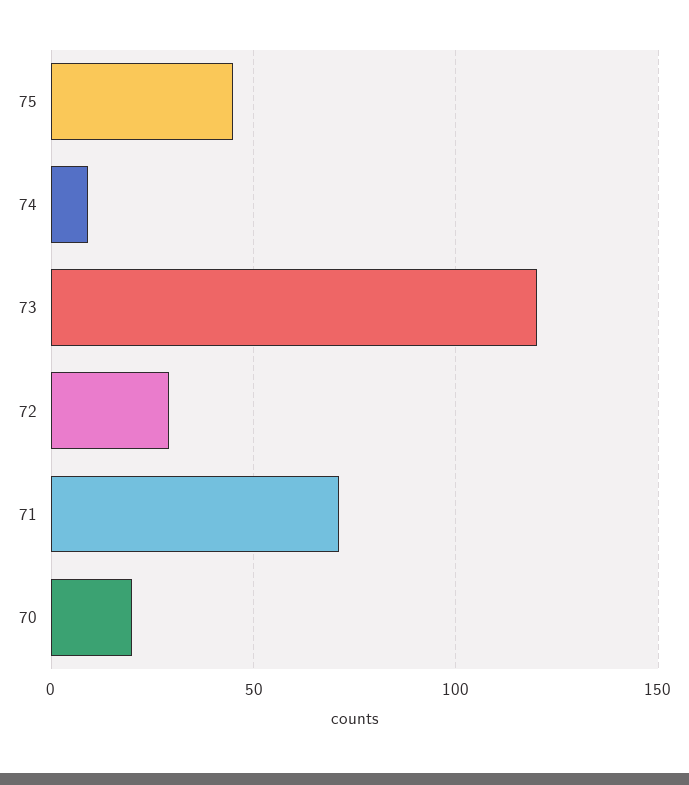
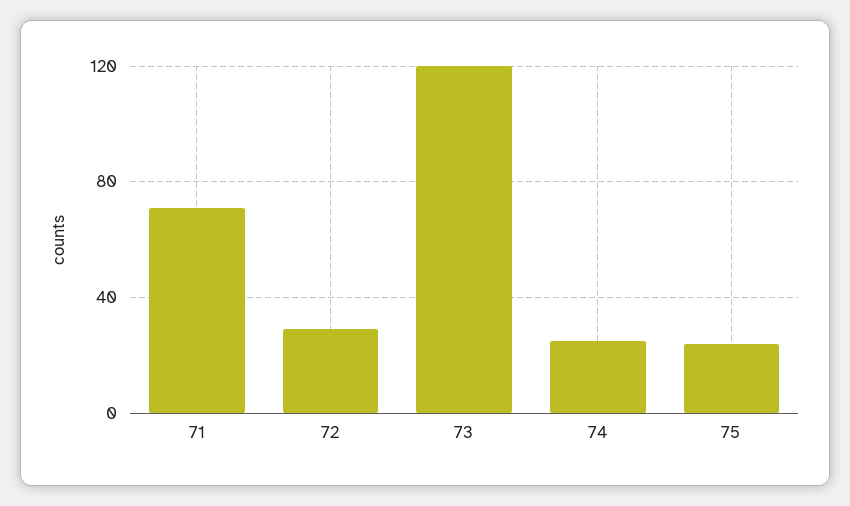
  {
-   "75": 45,
+   "75": 25,
-   "74": 10,
+   "74": 25,
    "73": 120,
    "72": 30,
-   "71": 70,
+   "71": 70
-   "70": 20
  }

